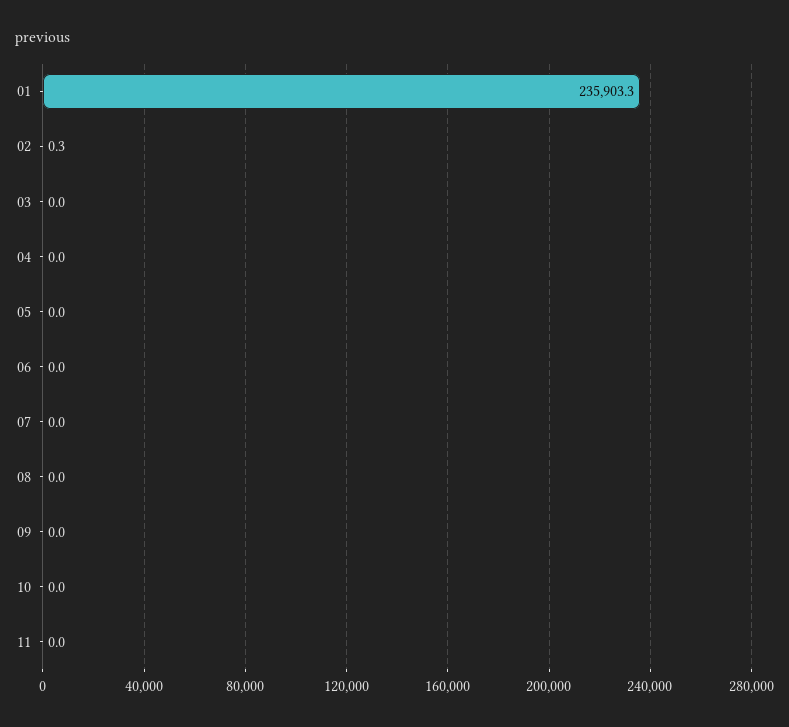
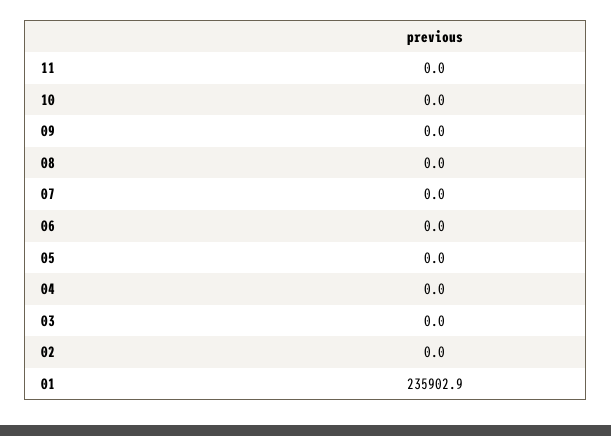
  {
-   "01": 235903.3,
+   "01": 235902.9,
-   "02": 0.3,
+   "02": 0,
    "03": 0,
    "04": 0,
    "05": 0,
    "06": 0,
    "07": 0,
    "08": 0,
    "09": 0,
    "10": 0,
    "11": 0
  }

